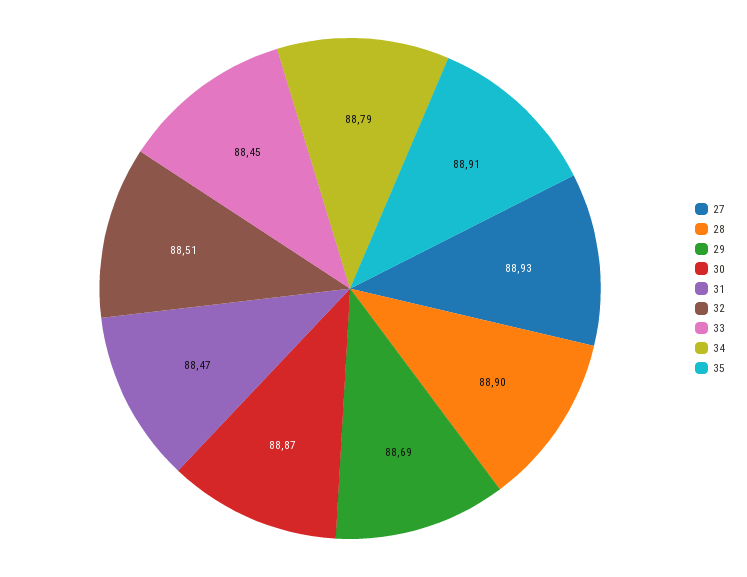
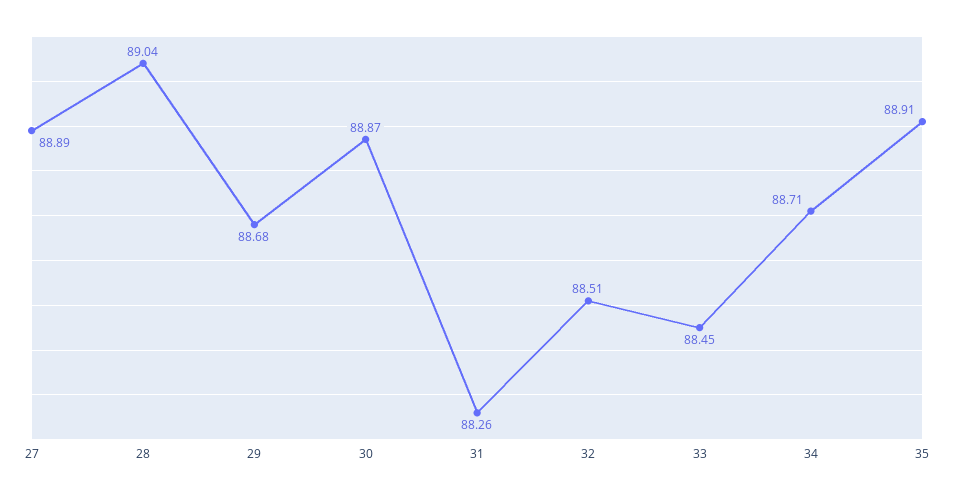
  {
-   "27": 88.93,
+   "27": 88.89,
-   "28": 88.9,
+   "28": 89.04,
-   "29": 88.69,
+   "29": 88.68,
    "30": 88.87,
-   "31": 88.47,
+   "31": 88.26,
    "32": 88.51,
    "33": 88.45,
-   "34": 88.79,
+   "34": 88.71,
    "35": 88.91
  }

